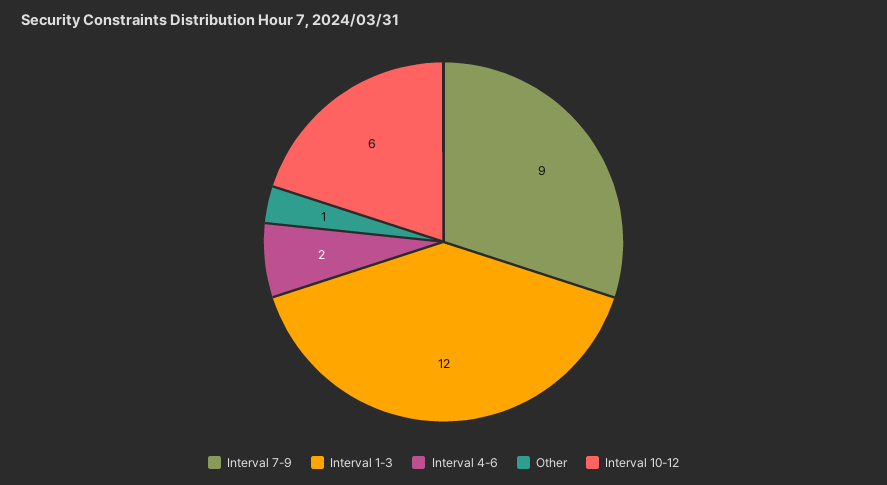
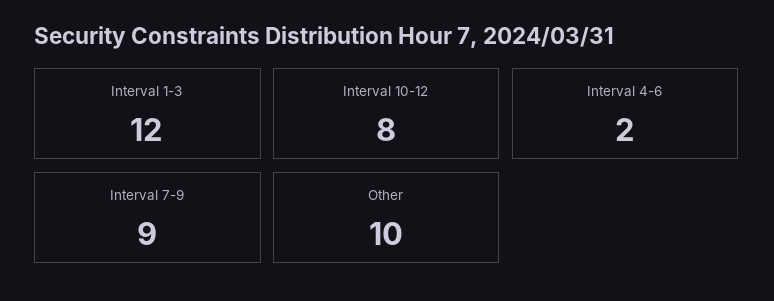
  {
    "Interval 7-9": 9,
    "Interval 1-3": 12,
    "Interval 4-6": 2,
-   "Other": 1,
+   "Other": 10,
-   "Interval 10-12": 6
+   "Interval 10-12": 8
  }

